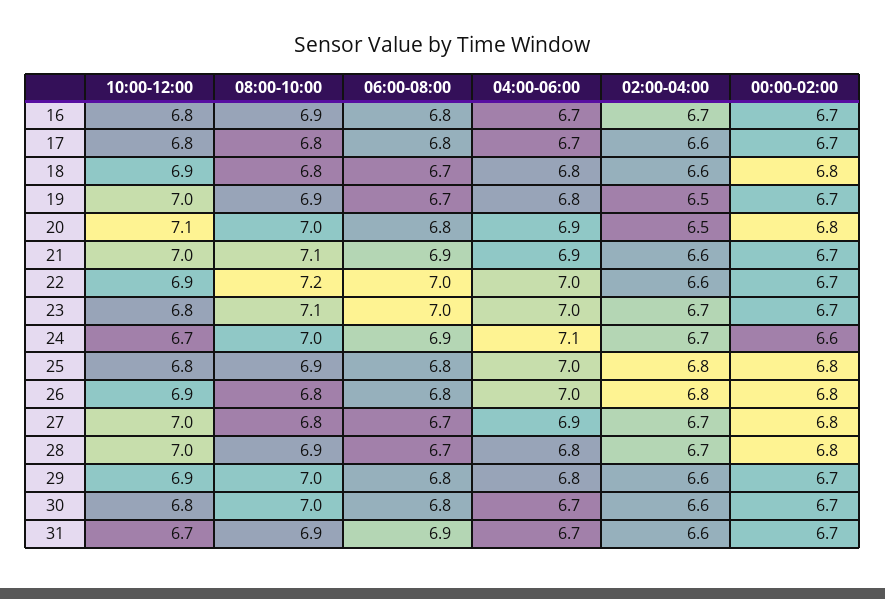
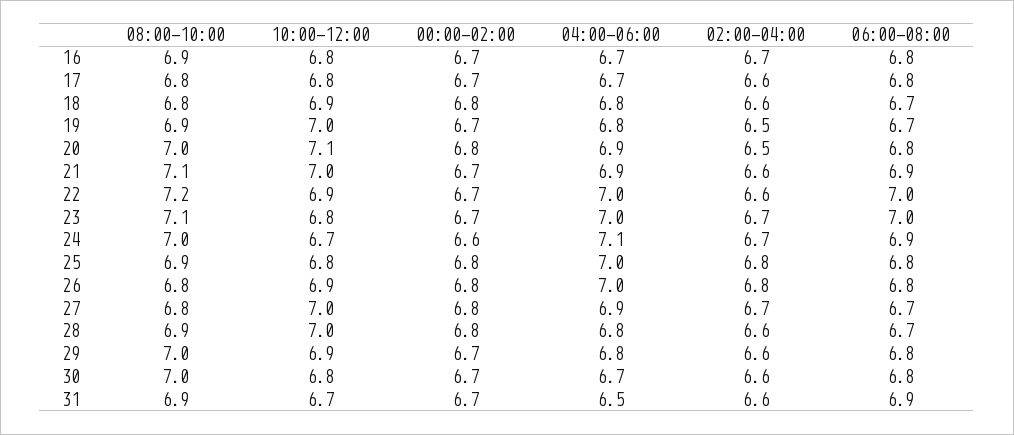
  {
    "10:00-12:00": {
      "16": 6.8,
      "17": 6.8,
      "18": 6.9,
      "19": 7,
      "20": 7.1,
      "21": 7,
      "22": 6.9,
      "23": 6.8,
      "24": 6.7,
      "25": 6.8,
      "26": 6.9,
      "27": 7,
      "28": 7,
      "29": 6.9,
      "30": 6.8,
      "31": 6.7
    },
    "08:00-10:00": {
      "16": 6.9,
      "17": 6.8,
      "18": 6.8,
      "19": 6.9,
      "20": 7,
      "21": 7.1,
      "22": 7.2,
      "23": 7.1,
      "24": 7,
      "25": 6.9,
      "26": 6.8,
      "27": 6.8,
      "28": 6.9,
      "29": 7,
      "30": 7,
      "31": 6.9
    },
    "06:00-08:00": {
      "16": 6.8,
      "17": 6.8,
      "18": 6.7,
      "19": 6.7,
      "20": 6.8,
      "21": 6.9,
      "22": 7,
      "23": 7,
      "24": 6.9,
      "25": 6.8,
      "26": 6.8,
      "27": 6.7,
      "28": 6.7,
      "29": 6.8,
      "30": 6.8,
      "31": 6.9
    },
    "04:00-06:00": {
      "16": 6.7,
      "17": 6.7,
      "18": 6.8,
      "19": 6.8,
      "20": 6.9,
      "21": 6.9,
      "22": 7,
      "23": 7,
      "24": 7.1,
      "25": 7,
      "26": 7,
      "27": 6.9,
      "28": 6.8,
      "29": 6.8,
      "30": 6.7,
-     "31": 6.7
+     "31": 6.5
    },
    "02:00-04:00": {
      "16": 6.7,
      "17": 6.6,
      "18": 6.6,
      "19": 6.5,
      "20": 6.5,
      "21": 6.6,
      "22": 6.6,
      "23": 6.7,
      "24": 6.7,
      "25": 6.8,
      "26": 6.8,
      "27": 6.7,
-     "28": 6.7,
+     "28": 6.6,
      "29": 6.6,
      "30": 6.6,
      "31": 6.6
    },
    "00:00-02:00": {
      "16": 6.7,
      "17": 6.7,
      "18": 6.8,
      "19": 6.7,
      "20": 6.8,
      "21": 6.7,
      "22": 6.7,
      "23": 6.7,
      "24": 6.6,
      "25": 6.8,
      "26": 6.8,
      "27": 6.8,
      "28": 6.8,
      "29": 6.7,
      "30": 6.7,
      "31": 6.7
    }
  }

